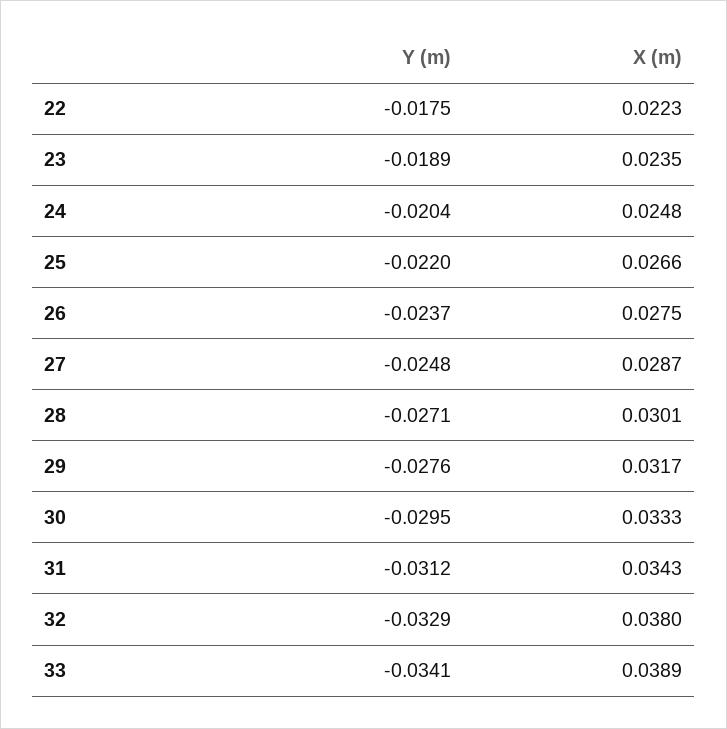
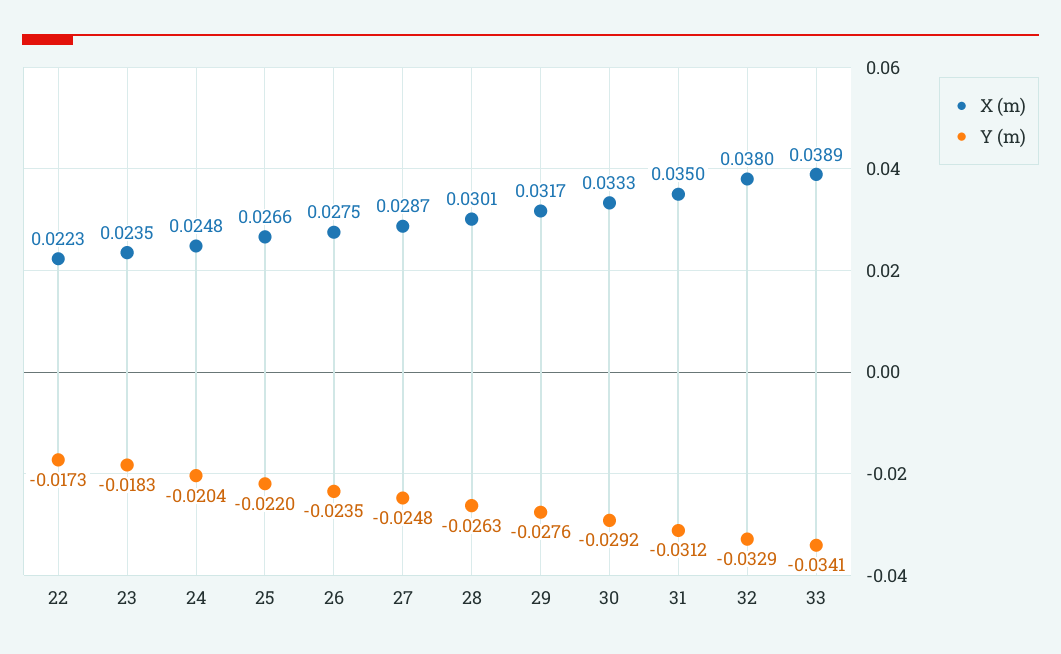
  {
    "Y (m)": {
-     "22": -0.0175,
+     "22": -0.0173,
-     "23": -0.0189,
+     "23": -0.0183,
      "24": -0.0204,
      "25": -0.022,
-     "26": -0.0237,
+     "26": -0.0235,
      "27": -0.0248,
-     "28": -0.0271,
+     "28": -0.0263,
      "29": -0.0276,
-     "30": -0.0295,
+     "30": -0.0292,
      "31": -0.0312,
      "32": -0.0329,
      "33": -0.0341
    },
    "X (m)": {
      "22": 0.0223,
      "23": 0.0235,
      "24": 0.0248,
      "25": 0.0266,
      "26": 0.0275,
      "27": 0.0287,
      "28": 0.0301,
      "29": 0.0317,
      "30": 0.0333,
-     "31": 0.0343,
+     "31": 0.035,
      "32": 0.038,
      "33": 0.0389
    }
  }

